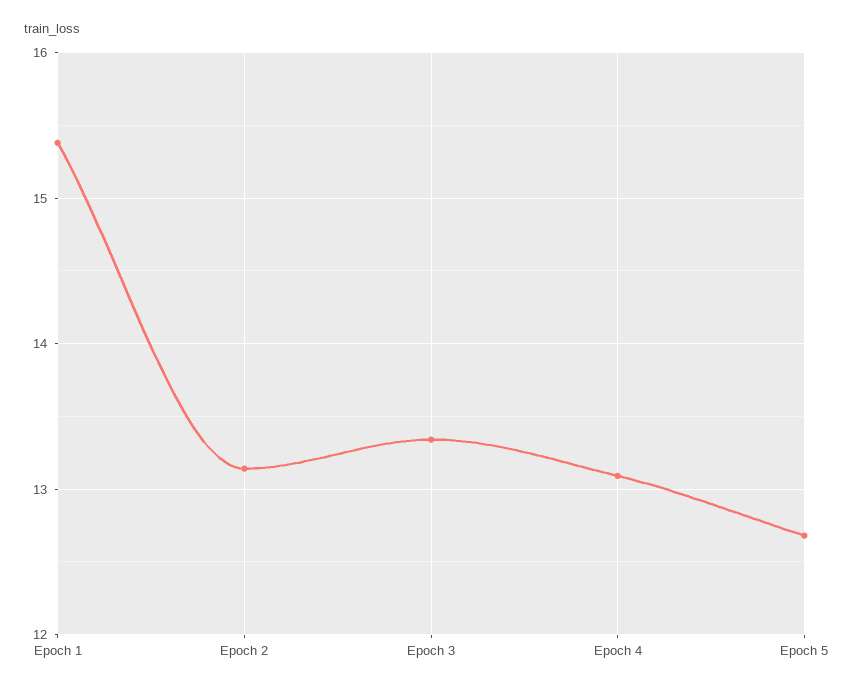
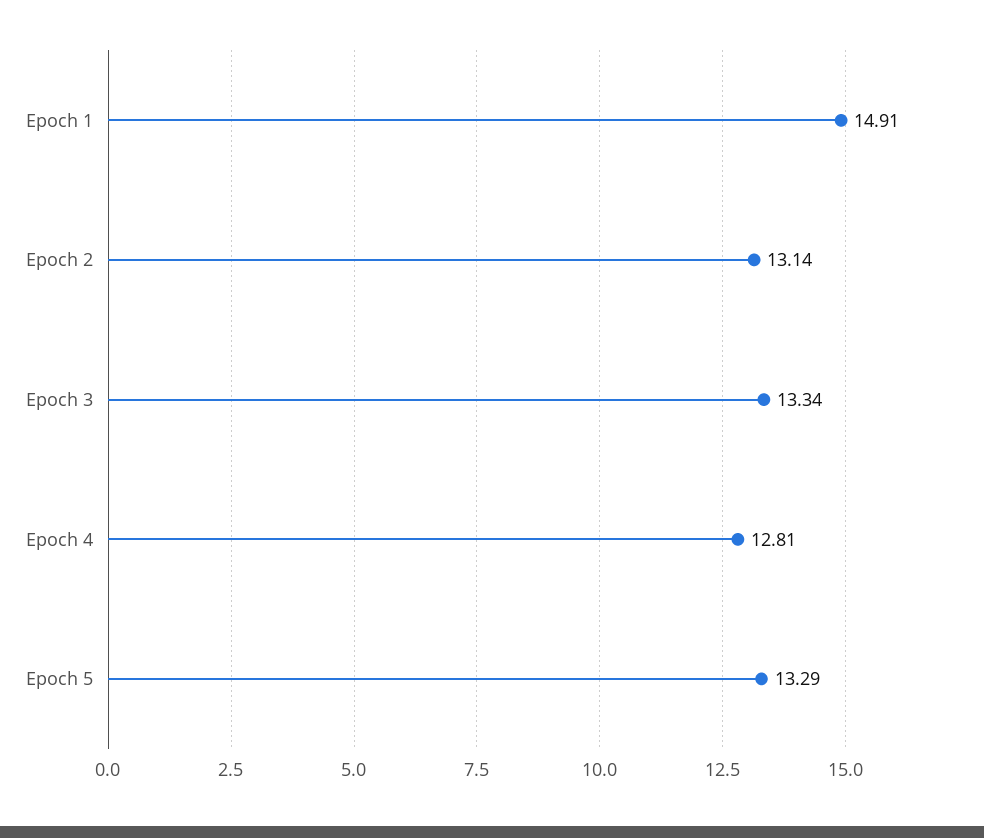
  {
-   "Epoch 1": 15.4,
+   "Epoch 1": 14.91,
    "Epoch 2": 13.14,
    "Epoch 3": 13.34,
-   "Epoch 4": 13.1,
+   "Epoch 4": 12.81,
-   "Epoch 5": 12.7
+   "Epoch 5": 13.29
  }

